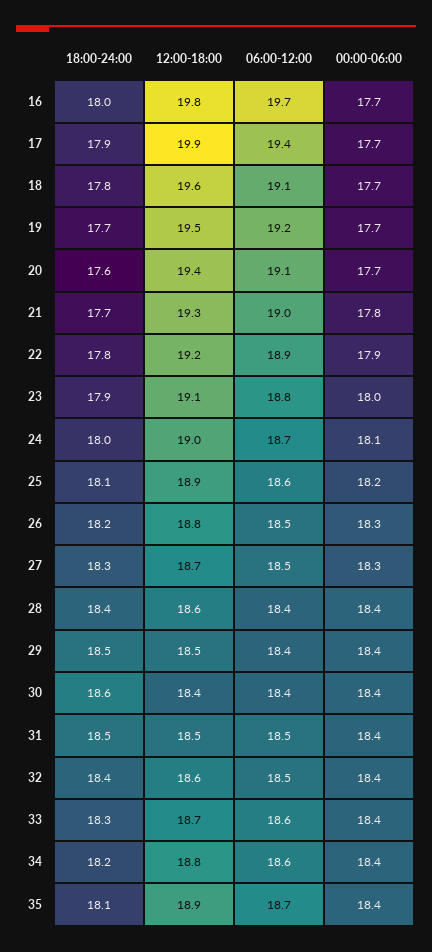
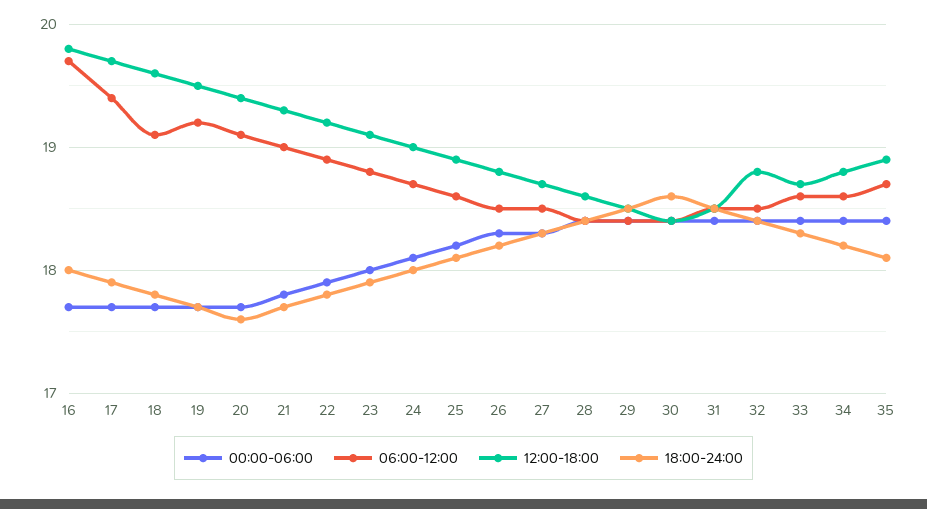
  {
    "18:00-24:00": {
      "16": 18,
      "17": 17.9,
      "18": 17.8,
      "19": 17.7,
      "20": 17.6,
      "21": 17.7,
      "22": 17.8,
      "23": 17.9,
      "24": 18,
      "25": 18.1,
      "26": 18.2,
      "27": 18.3,
      "28": 18.4,
      "29": 18.5,
      "30": 18.6,
      "31": 18.5,
      "32": 18.4,
      "33": 18.3,
      "34": 18.2,
      "35": 18.1
    },
    "12:00-18:00": {
      "16": 19.8,
-     "17": 19.9,
+     "17": 19.7,
      "18": 19.6,
      "19": 19.5,
      "20": 19.4,
      "21": 19.3,
      "22": 19.2,
      "23": 19.1,
      "24": 19,
      "25": 18.9,
      "26": 18.8,
      "27": 18.7,
      "28": 18.6,
      "29": 18.5,
      "30": 18.4,
      "31": 18.5,
-     "32": 18.6,
+     "32": 18.8,
      "33": 18.7,
      "34": 18.8,
      "35": 18.9
    },
    "06:00-12:00": {
      "16": 19.7,
      "17": 19.4,
      "18": 19.1,
      "19": 19.2,
      "20": 19.1,
      "21": 19,
      "22": 18.9,
      "23": 18.8,
      "24": 18.7,
      "25": 18.6,
      "26": 18.5,
      "27": 18.5,
      "28": 18.4,
      "29": 18.4,
      "30": 18.4,
      "31": 18.5,
      "32": 18.5,
      "33": 18.6,
      "34": 18.6,
      "35": 18.7
    },
    "00:00-06:00": {
      "16": 17.7,
      "17": 17.7,
      "18": 17.7,
      "19": 17.7,
      "20": 17.7,
      "21": 17.8,
      "22": 17.9,
      "23": 18,
      "24": 18.1,
      "25": 18.2,
      "26": 18.3,
      "27": 18.3,
      "28": 18.4,
      "29": 18.4,
      "30": 18.4,
      "31": 18.4,
      "32": 18.4,
      "33": 18.4,
      "34": 18.4,
      "35": 18.4
    }
  }

